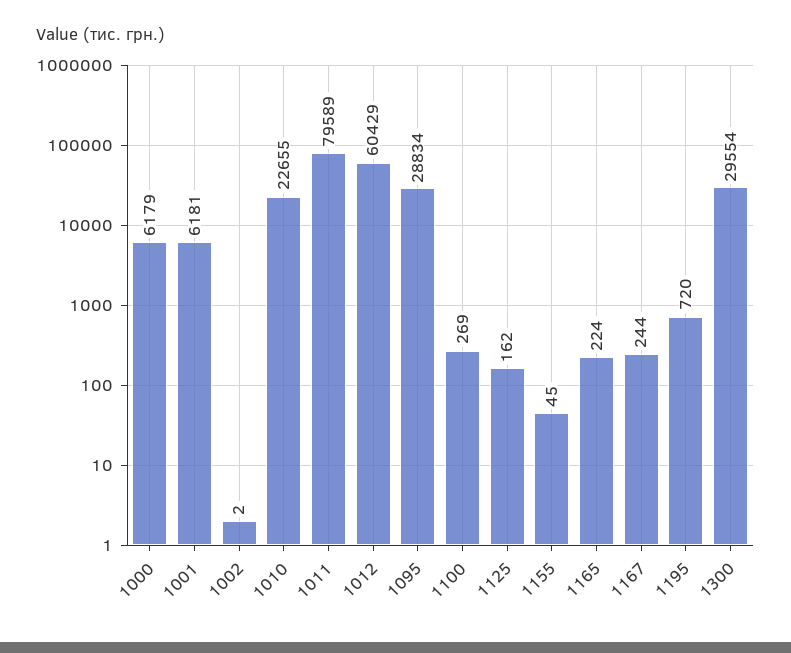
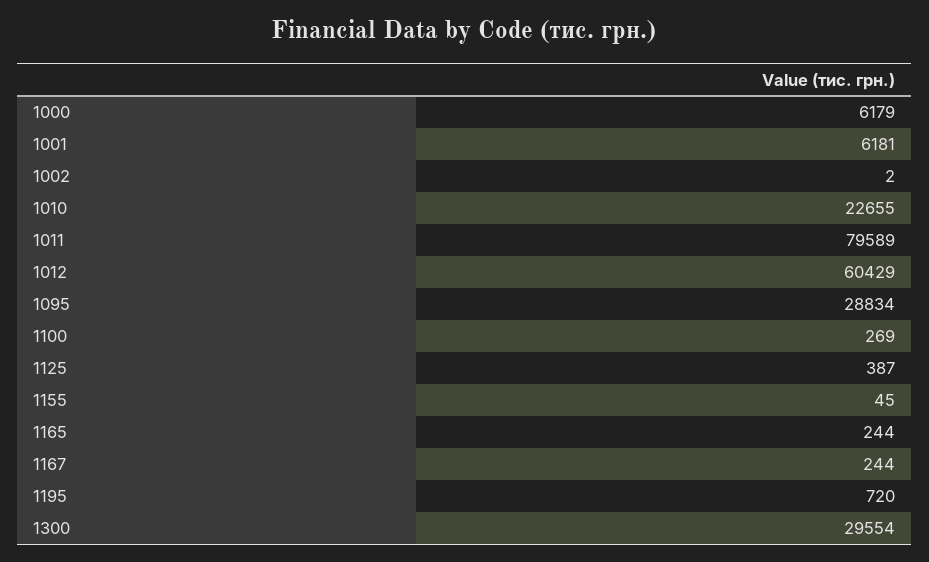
  {
    "1000": 6179,
    "1001": 6181,
    "1002": 2,
    "1010": 22655,
    "1011": 79589,
    "1012": 60429,
    "1095": 28834,
    "1100": 269,
-   "1125": 162,
+   "1125": 387,
    "1155": 45,
-   "1165": 224,
+   "1165": 244,
    "1167": 244,
    "1195": 720,
    "1300": 29554
  }

